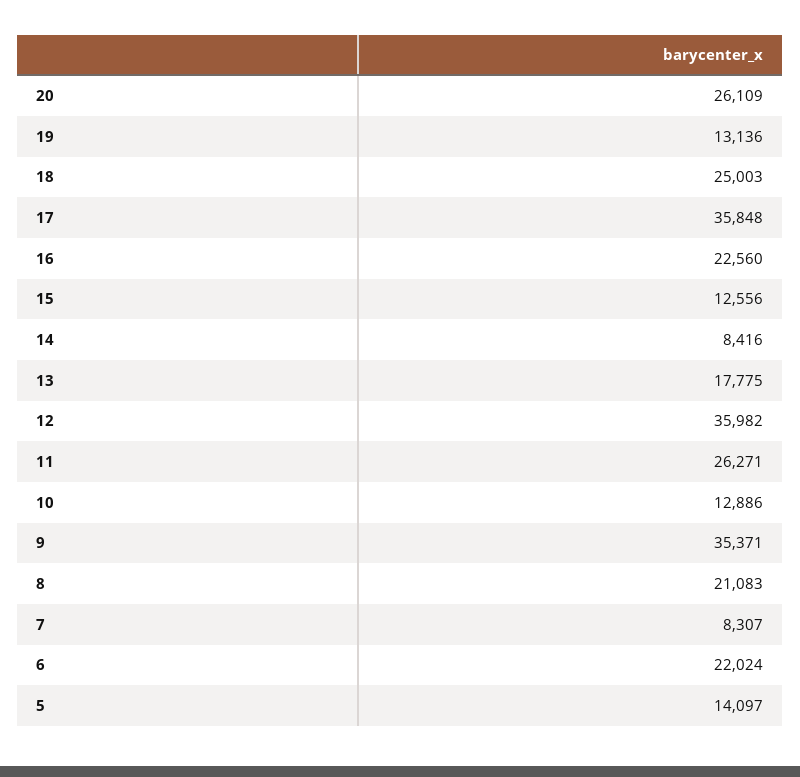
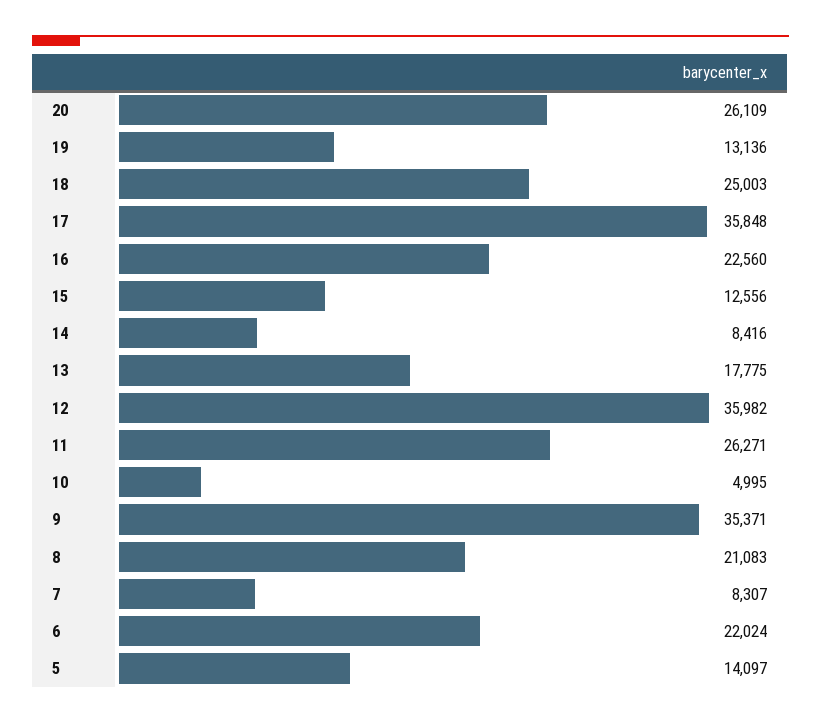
  {
    "20": 26109,
    "19": 13136,
    "18": 25003,
    "17": 35848,
    "16": 22560,
    "15": 12556,
    "14": 8416,
    "13": 17775,
    "12": 35982,
    "11": 26271,
-   "10": 12886,
+   "10": 4995,
    "9": 35371,
    "8": 21083,
    "7": 8307,
    "6": 22024,
    "5": 14097
  }

